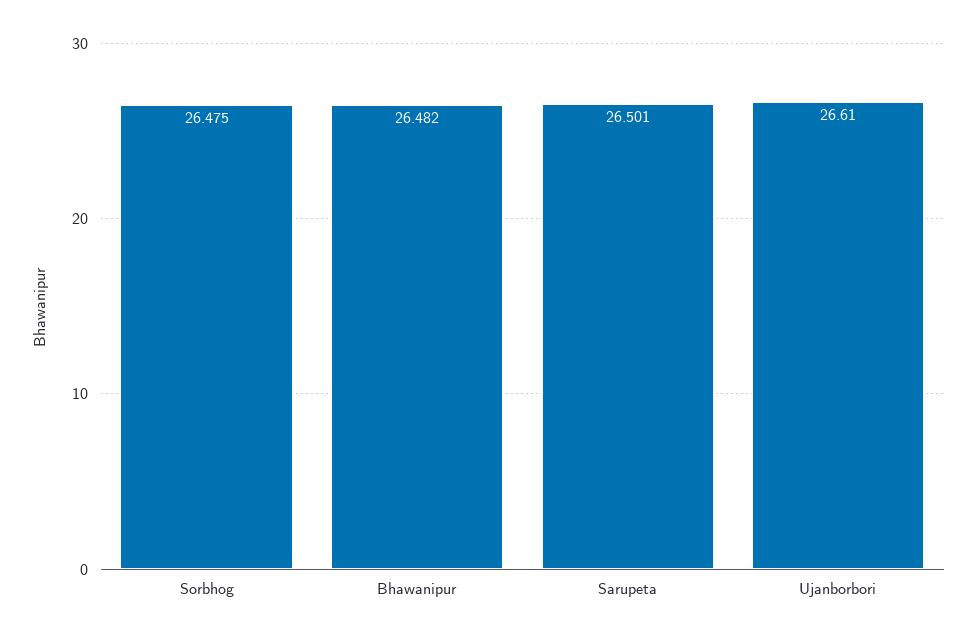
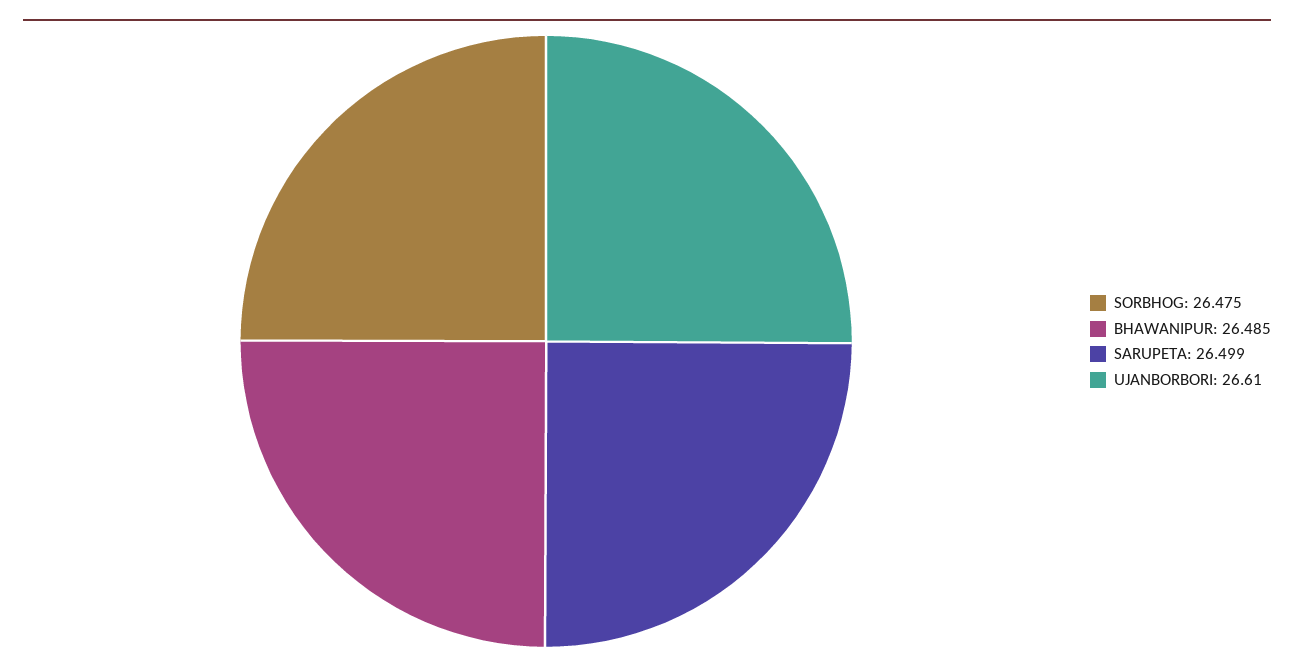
  {
    "Sorbhog": 26.475,
-   "Bhawanipur": 26.482,
+   "Bhawanipur": 26.485,
-   "Sarupeta": 26.501,
+   "Sarupeta": 26.499,
    "Ujanborbori": 26.61
  }

